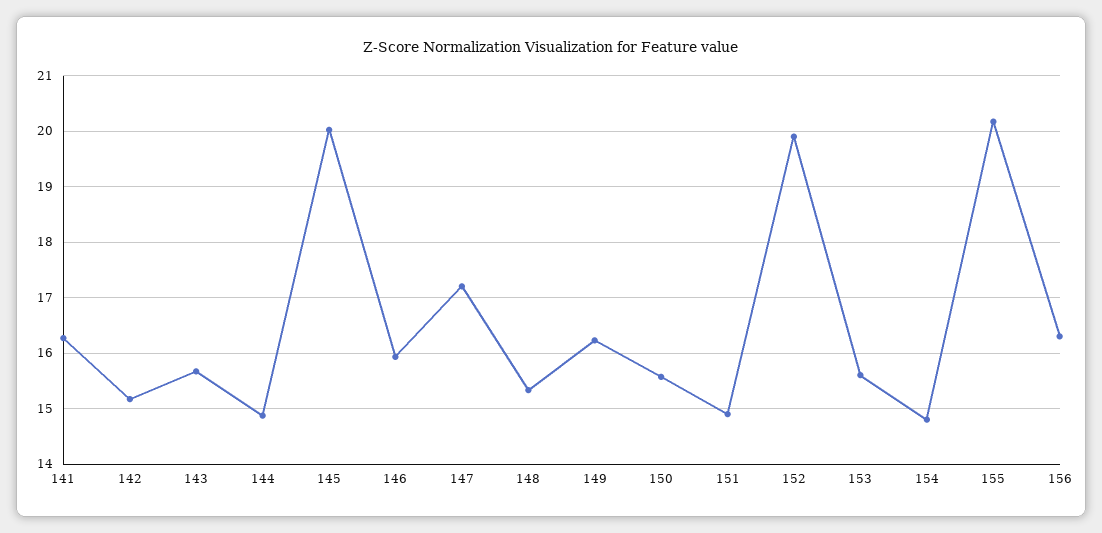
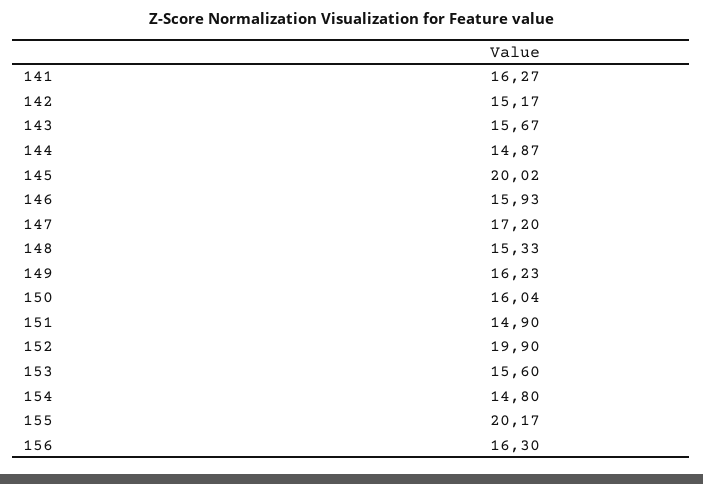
  {
    "141": 16.27,
    "142": 15.17,
    "143": 15.67,
    "144": 14.87,
    "145": 20.02,
    "146": 15.93,
    "147": 17.2,
    "148": 15.33,
    "149": 16.23,
-   "150": 15.6,
+   "150": 16.04,
    "151": 14.9,
    "152": 19.9,
    "153": 15.6,
    "154": 14.8,
    "155": 20.17,
    "156": 16.3
  }

